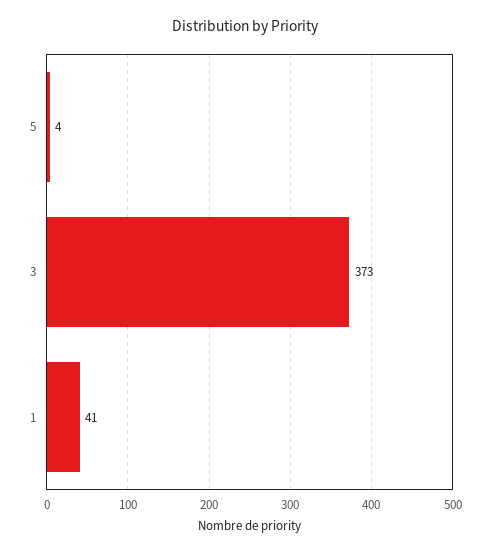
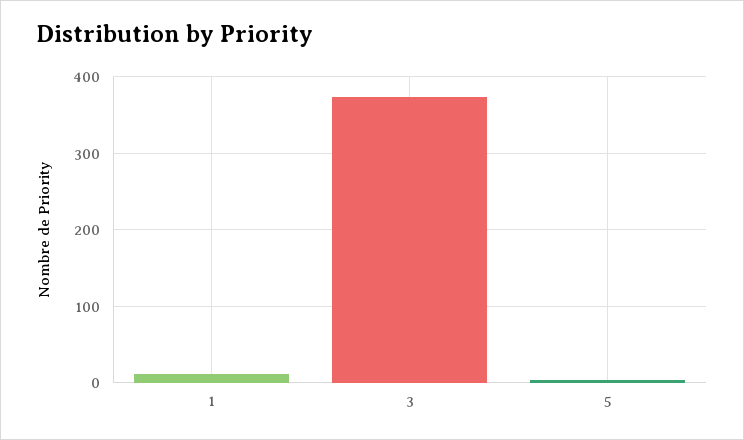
  {
    "5": 4,
    "3": 373,
-   "1": 41
+   "1": 10
  }

